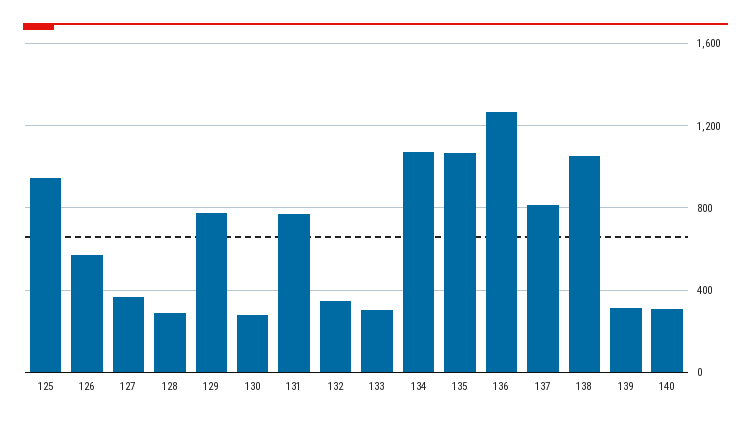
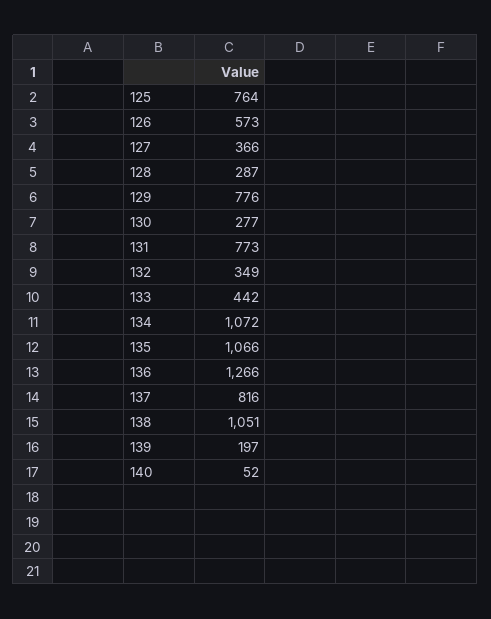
  {
-   "125": 950,
+   "125": 764,
    "126": 573,
    "127": 366,
    "128": 287,
    "129": 776,
    "130": 277,
    "131": 773,
    "132": 349,
-   "133": 300,
+   "133": 442,
    "134": 1072,
    "135": 1066,
    "136": 1266,
    "137": 816,
    "138": 1051,
-   "139": 300,
+   "139": 197,
-   "140": 300
+   "140": 52
  }

